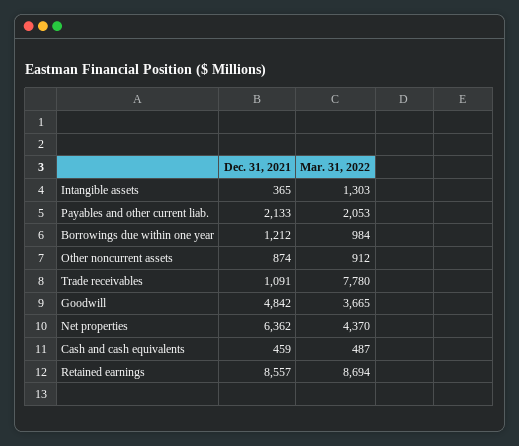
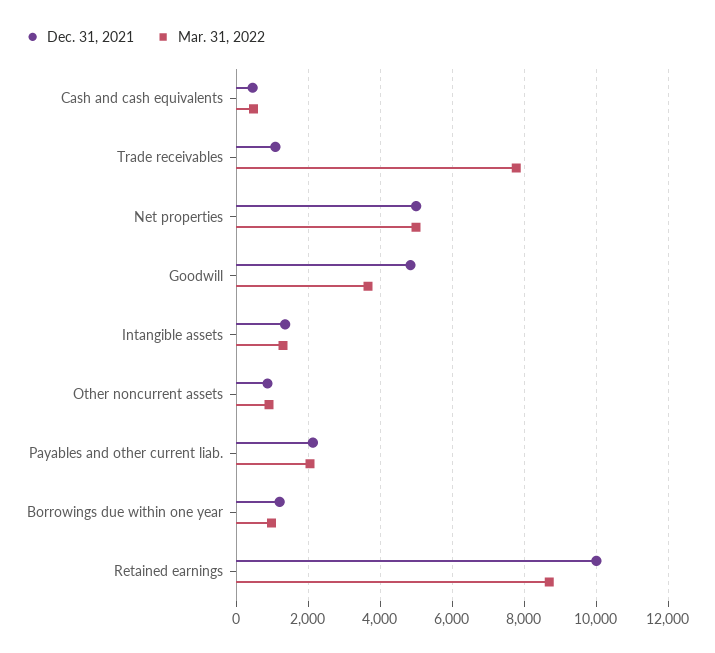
  {
    "Dec. 31, 2021": {
-     "Intangible assets": 365,
+     "Intangible assets": 1400,
      "Payables and other current liab.": 2133,
      "Borrowings due within one year": 1212,
      "Other noncurrent assets": 874,
      "Trade receivables": 1091,
      "Goodwill": 4842,
-     "Net properties": 6362,
+     "Net properties": 5000,
      "Cash and cash equivalents": 459,
-     "Retained earnings": 8557
+     "Retained earnings": 10000
    },
    "Mar. 31, 2022": {
      "Intangible assets": 1303,
      "Payables and other current liab.": 2053,
      "Borrowings due within one year": 984,
      "Other noncurrent assets": 912,
      "Trade receivables": 7780,
      "Goodwill": 3665,
-     "Net properties": 4370,
+     "Net properties": 5000,
      "Cash and cash equivalents": 487,
      "Retained earnings": 8694
    }
  }

